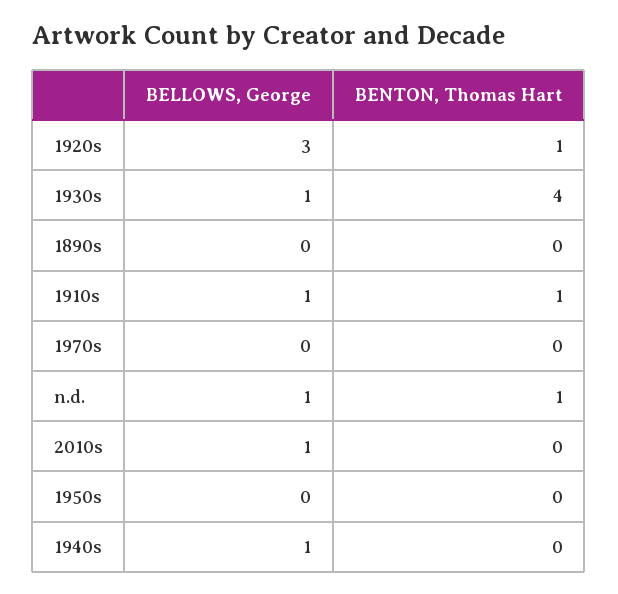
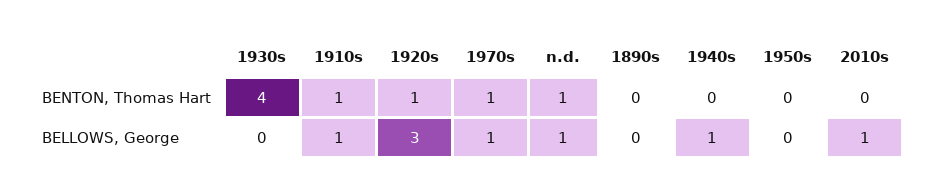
  {
    "BELLOWS, George": {
      "1920s": 3,
-     "1930s": 1,
+     "1930s": 0,
      "1890s": 0,
      "1910s": 1,
-     "1970s": 0,
+     "1970s": 1,
      "n.d.": 1,
      "2010s": 1,
      "1950s": 0,
      "1940s": 1
    },
    "BENTON, Thomas Hart": {
      "1920s": 1,
      "1930s": 4,
      "1890s": 0,
      "1910s": 1,
-     "1970s": 0,
+     "1970s": 1,
      "n.d.": 1,
      "2010s": 0,
      "1950s": 0,
      "1940s": 0
    }
  }

